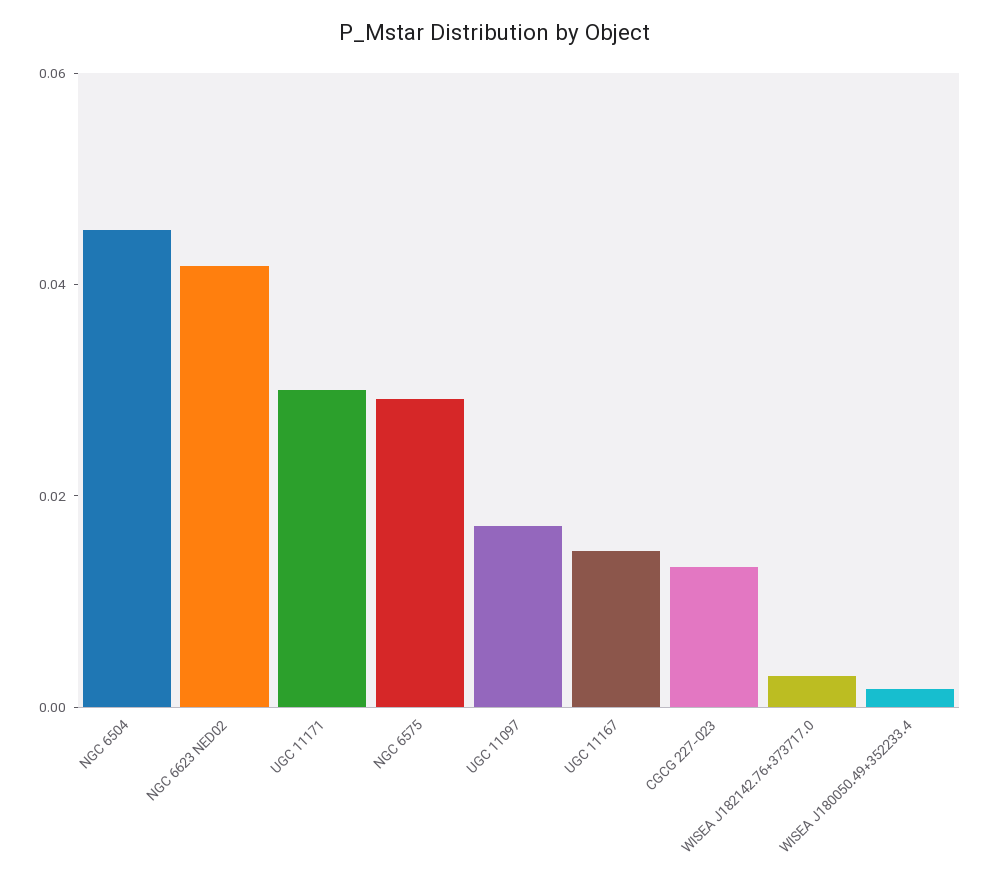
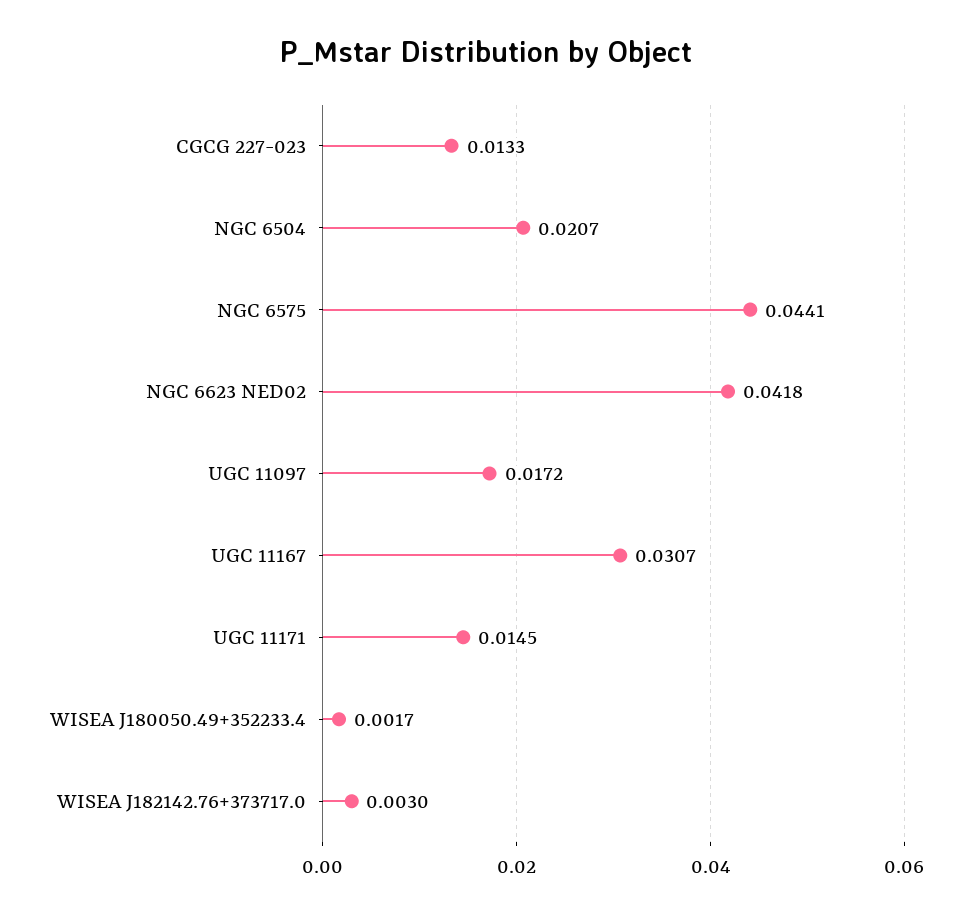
  {
-   "NGC 6504": 0.045,
+   "NGC 6504": 0.0207,
    "NGC 6623 NED02": 0.0418,
-   "UGC 11171": 0.03,
+   "UGC 11171": 0.0145,
-   "NGC 6575": 0.03,
+   "NGC 6575": 0.0441,
    "UGC 11097": 0.0172,
-   "UGC 11167": 0.015,
+   "UGC 11167": 0.0307,
    "CGCG 227-023": 0.0133,
    "WISEA J182142.76+373717.0": 0.003,
    "WISEA J180050.49+352233.4": 0.0017
  }

